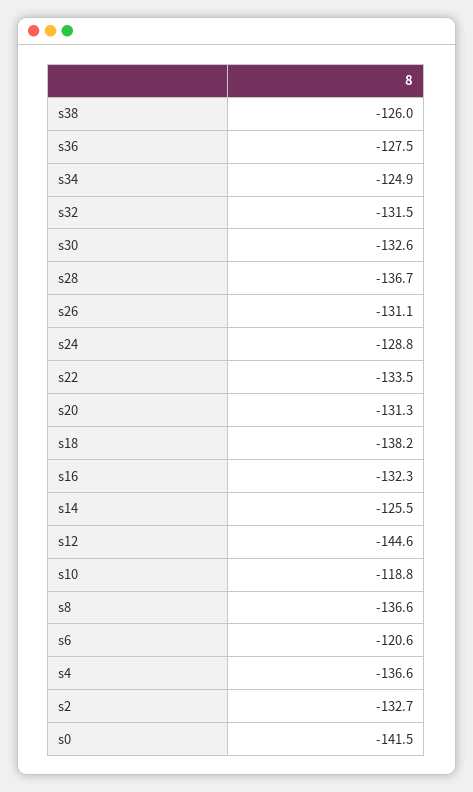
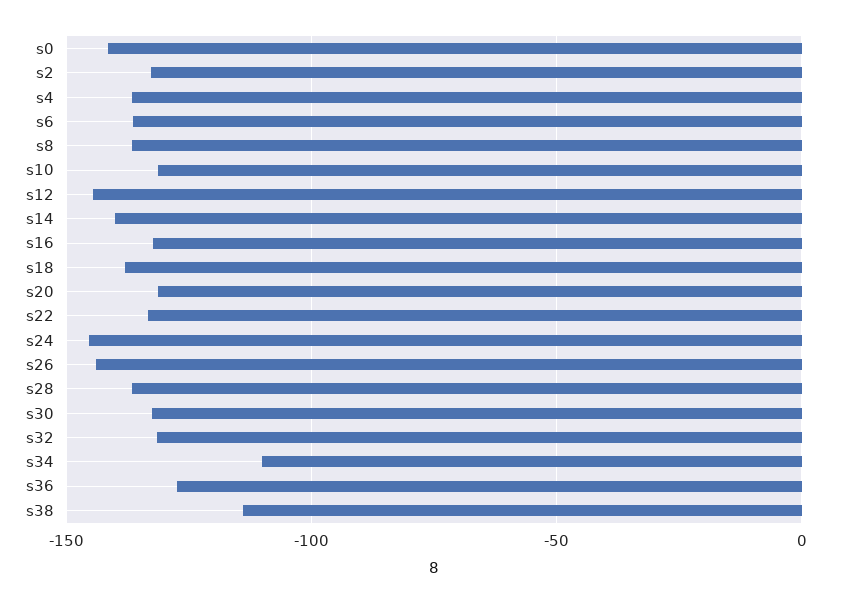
  {
-   "s38": -126,
+   "s38": -115,
    "s36": -127.5,
-   "s34": -124.9,
+   "s34": -110,
    "s32": -131.5,
    "s30": -132.6,
    "s28": -136.7,
-   "s26": -131.1,
+   "s26": -145,
-   "s24": -128.8,
+   "s24": -145,
    "s22": -133.5,
    "s20": -131.3,
    "s18": -138.2,
    "s16": -132.3,
-   "s14": -125.5,
+   "s14": -140,
    "s12": -144.6,
-   "s10": -118.8,
+   "s10": -130,
    "s8": -136.6,
-   "s6": -120.6,
+   "s6": -135,
    "s4": -136.6,
    "s2": -132.7,
    "s0": -141.5
  }

